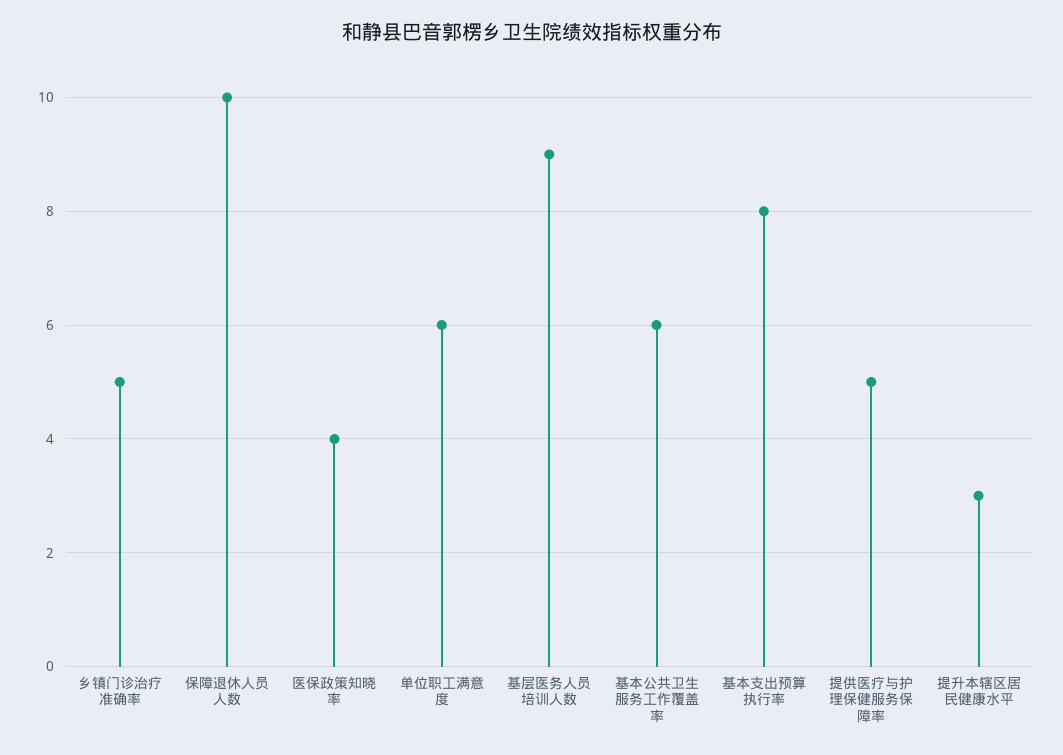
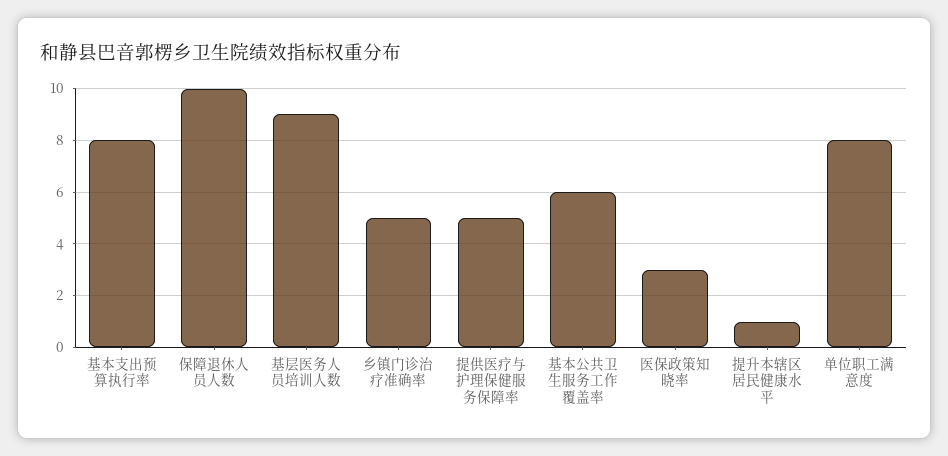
  {
    "乡镇门诊治疗准确率": 5,
    "保障退休人员人数": 10,
-   "医保政策知晓率": 4,
+   "医保政策知晓率": 3,
-   "单位职工满意度": 6,
+   "单位职工满意度": 8,
    "基层医务人员培训人数": 9,
    "基本公共卫生服务工作覆盖率": 6,
    "基本支出预算执行率": 8,
    "提供医疗与护理保健服务保障率": 5,
-   "提升本辖区居民健康水平": 3
+   "提升本辖区居民健康水平": 1
  }

